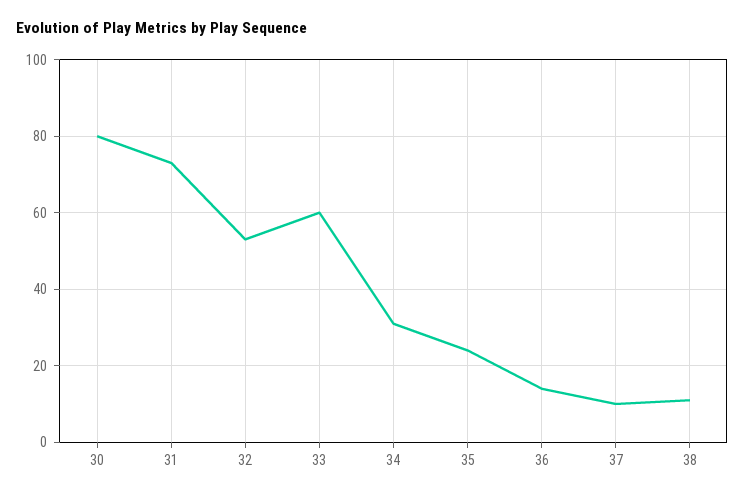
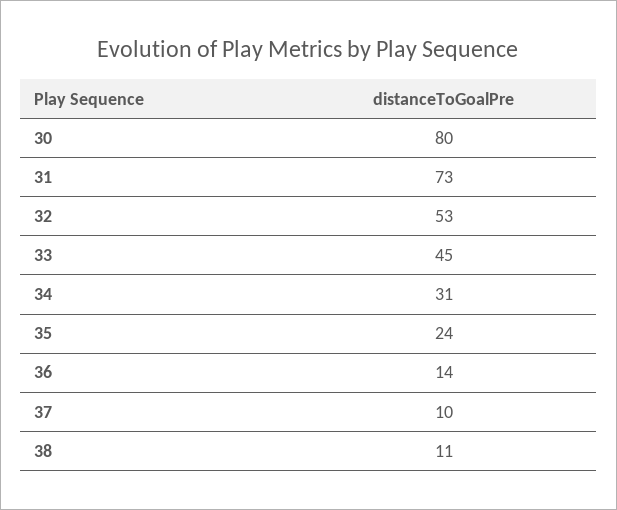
  {
    "30": 80,
    "31": 73,
    "32": 53,
-   "33": 60,
+   "33": 45,
    "34": 31,
    "35": 24,
    "36": 14,
    "37": 10,
    "38": 11
  }

